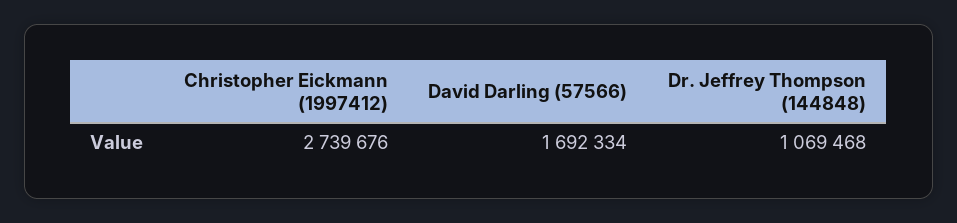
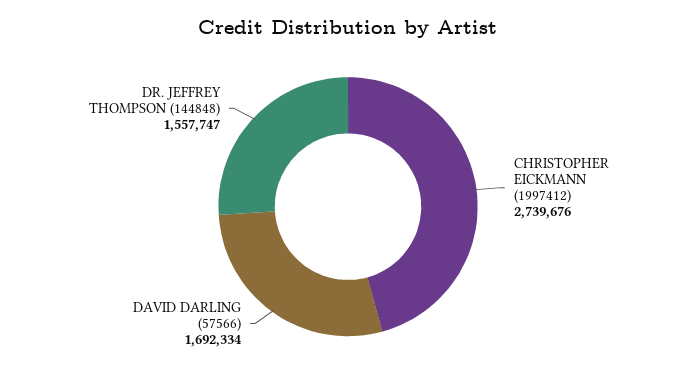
  {
    "Christopher Eickmann (1997412)": 2739676,
    "David Darling (57566)": 1692334,
-   "Dr. Jeffrey Thompson (144848)": 1069468
+   "Dr. Jeffrey Thompson (144848)": 1557747
  }

